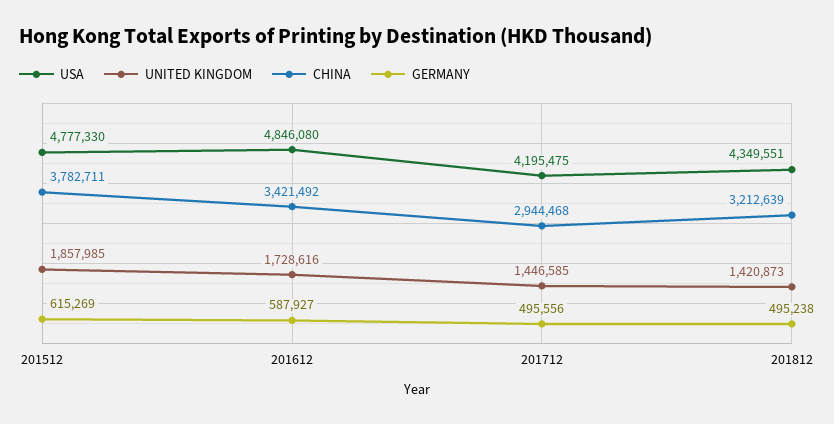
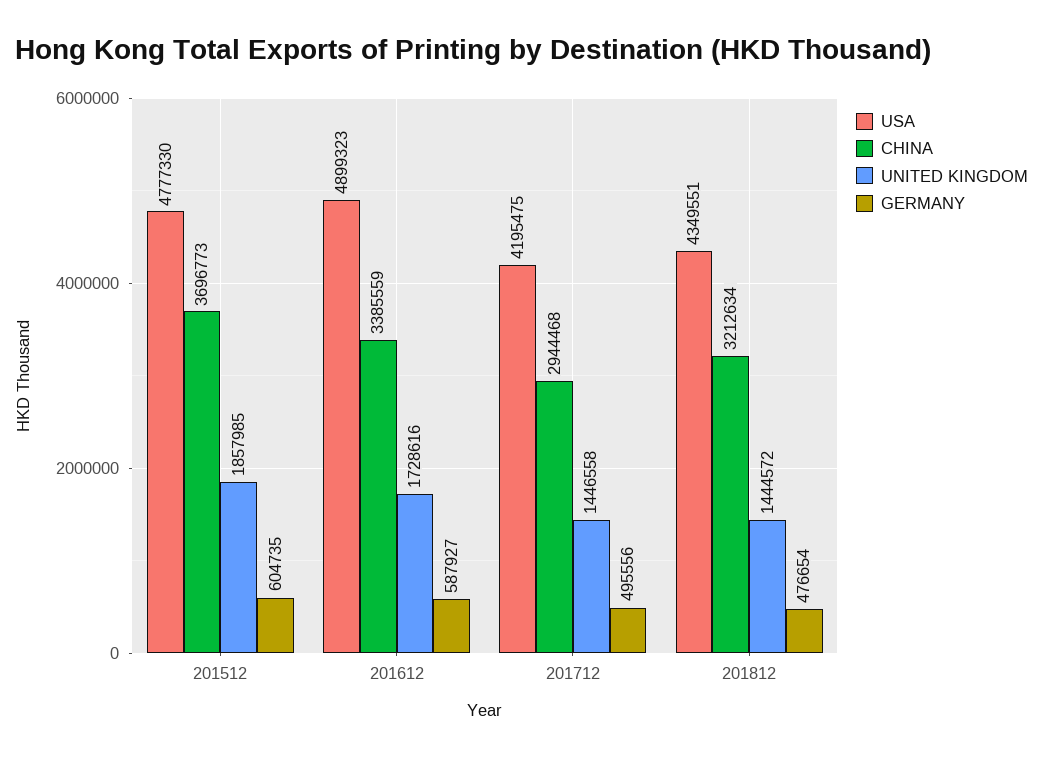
  {
    "USA": {
      "201512": 4777330,
-     "201612": 4846080,
+     "201612": 4899323,
      "201712": 4195475,
      "201812": 4349551
    },
    "UNITED KINGDOM": {
      "201512": 1857985,
      "201612": 1728616,
-     "201712": 1446585,
+     "201712": 1446558,
-     "201812": 1420873
+     "201812": 1444572
    },
    "CHINA": {
-     "201512": 3782711,
+     "201512": 3696773,
-     "201612": 3421492,
+     "201612": 3385559,
      "201712": 2944468,
-     "201812": 3212639
+     "201812": 3212634
    },
    "GERMANY": {
-     "201512": 615269,
+     "201512": 604735,
      "201612": 587927,
      "201712": 495556,
-     "201812": 495238
+     "201812": 476654
    }
  }

